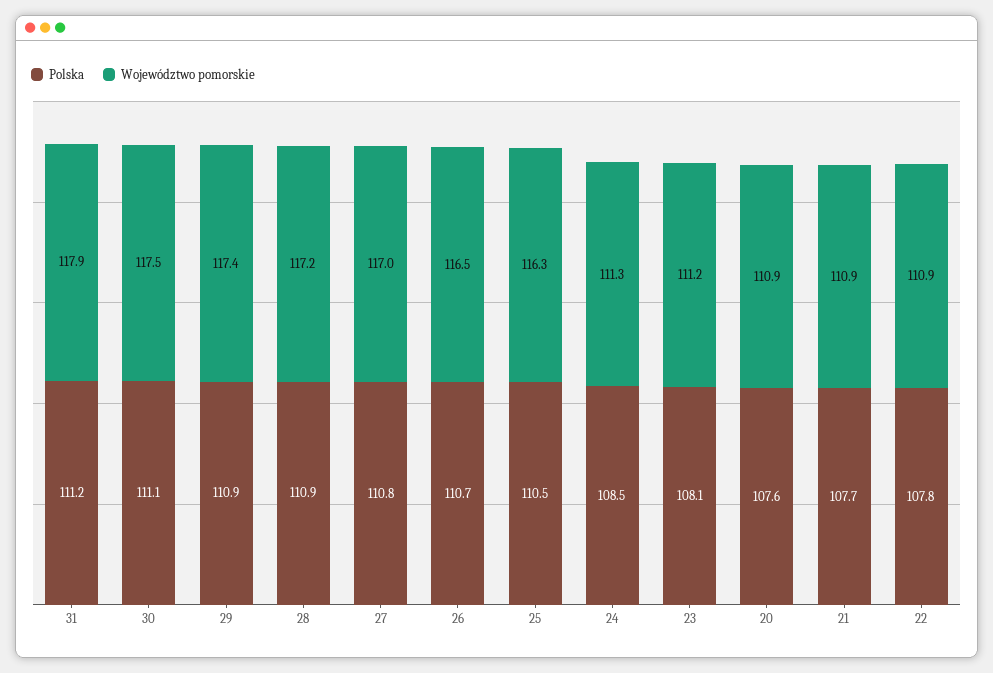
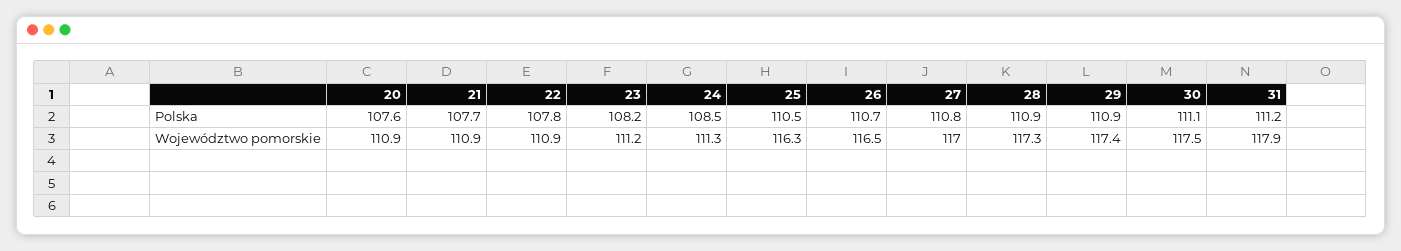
  {
    "Polska": {
      "31": 111.2,
      "30": 111.1,
      "29": 110.9,
      "28": 110.9,
      "27": 110.8,
      "26": 110.7,
      "25": 110.5,
      "24": 108.5,
-     "23": 108.1,
+     "23": 108.2,
      "20": 107.6,
      "21": 107.7,
      "22": 107.8
    },
    "Województwo pomorskie": {
      "31": 117.9,
      "30": 117.5,
      "29": 117.4,
-     "28": 117.2,
+     "28": 117.3,
      "27": 117,
      "26": 116.5,
      "25": 116.3,
      "24": 111.3,
      "23": 111.2,
      "20": 110.9,
      "21": 110.9,
      "22": 110.9
    }
  }

